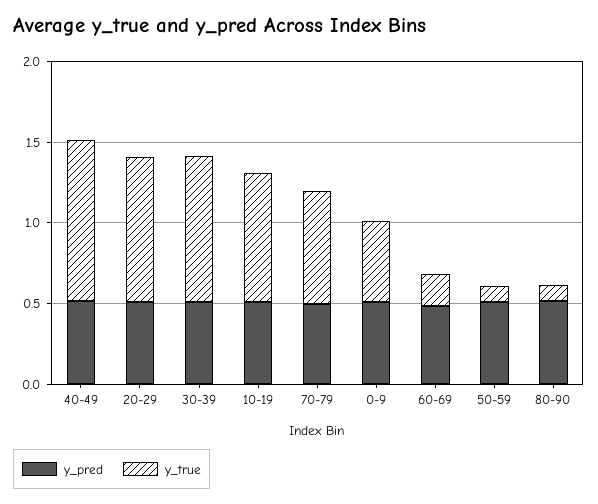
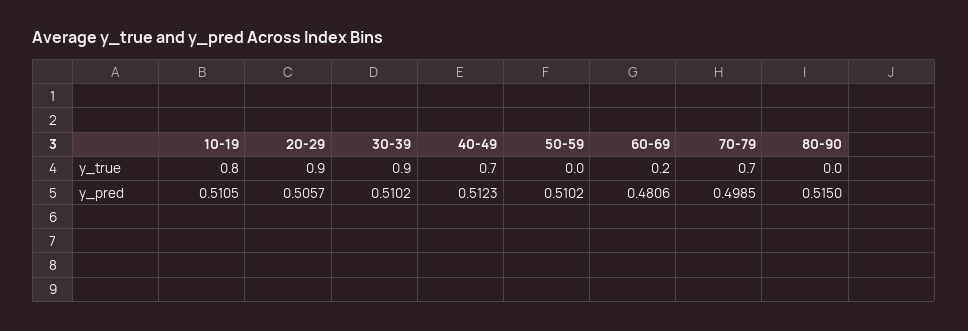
  {
    "y_pred": {
      "40-49": 0.5123,
      "20-29": 0.5057,
      "30-39": 0.5102,
      "10-19": 0.5105,
      "70-79": 0.4985,
-     "0-9": 0.5,
      "60-69": 0.4806,
      "50-59": 0.5102,
      "80-90": 0.515
    },
    "y_true": {
-     "40-49": 1,
+     "40-49": 0.7,
      "20-29": 0.9,
      "30-39": 0.9,
      "10-19": 0.8,
      "70-79": 0.7,
-     "0-9": 0.5,
      "60-69": 0.2,
-     "50-59": 0.1,
+     "50-59": 0,
-     "80-90": 0.1
+     "80-90": 0
    }
  }

